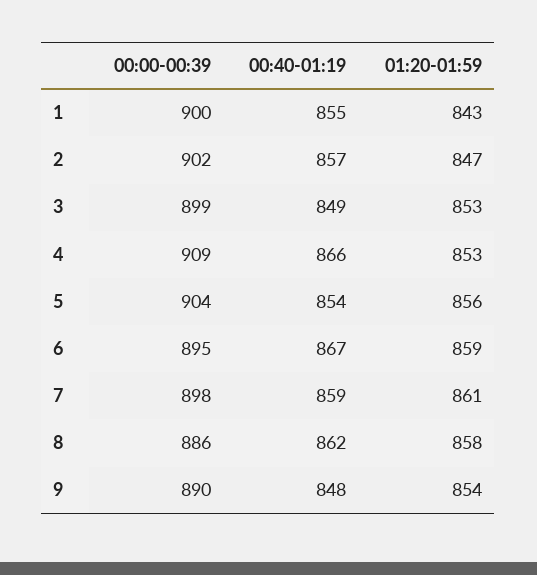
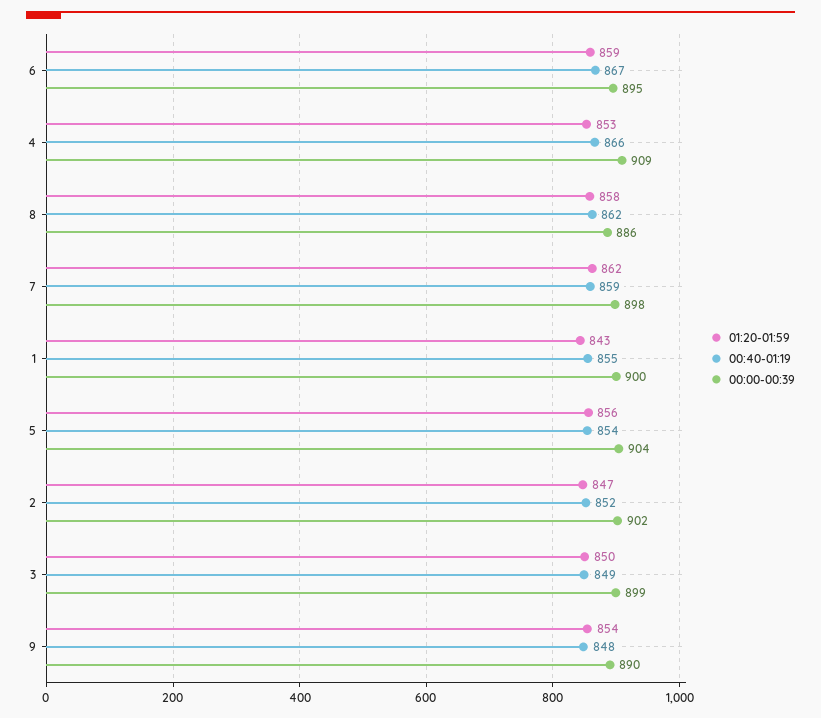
  {
    "00:00-00:39": {
      "1": 900,
      "2": 902,
      "3": 899,
      "4": 909,
      "5": 904,
      "6": 895,
      "7": 898,
      "8": 886,
      "9": 890
    },
    "00:40-01:19": {
      "1": 855,
-     "2": 857,
+     "2": 852,
      "3": 849,
      "4": 866,
      "5": 854,
      "6": 867,
      "7": 859,
      "8": 862,
      "9": 848
    },
    "01:20-01:59": {
      "1": 843,
      "2": 847,
-     "3": 853,
+     "3": 850,
      "4": 853,
      "5": 856,
      "6": 859,
-     "7": 861,
+     "7": 862,
      "8": 858,
      "9": 854
    }
  }

